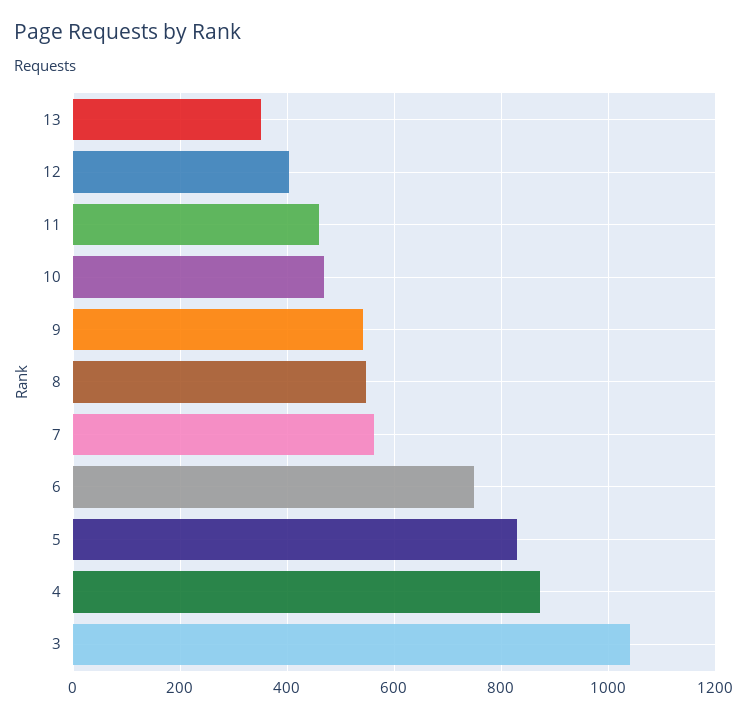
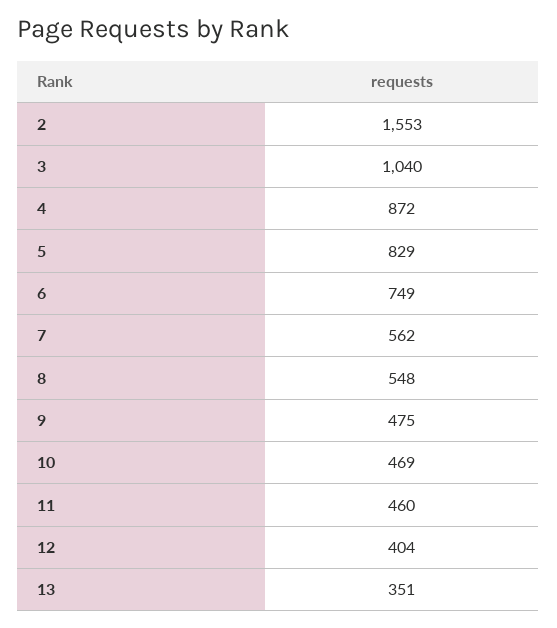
  {
    "13": 351,
    "12": 404,
    "11": 460,
    "10": 469,
-   "9": 540,
+   "9": 475,
    "8": 548,
    "7": 562,
    "6": 749,
    "5": 829,
    "4": 872,
-   "3": 1040
+   "3": 1040,
+   "2": 1553
  }

